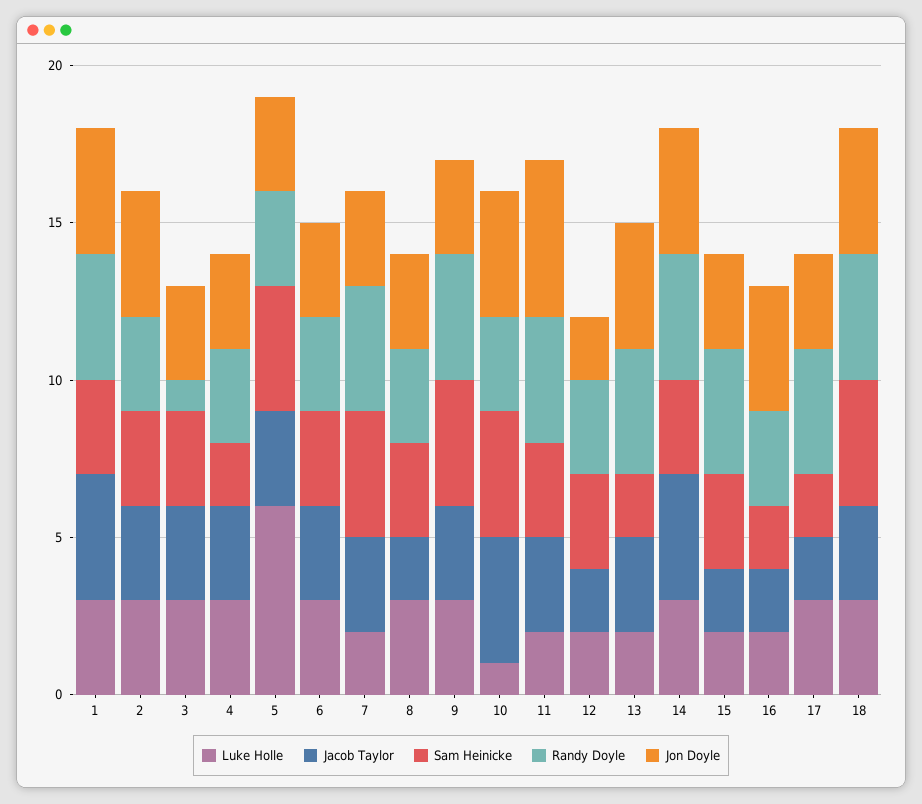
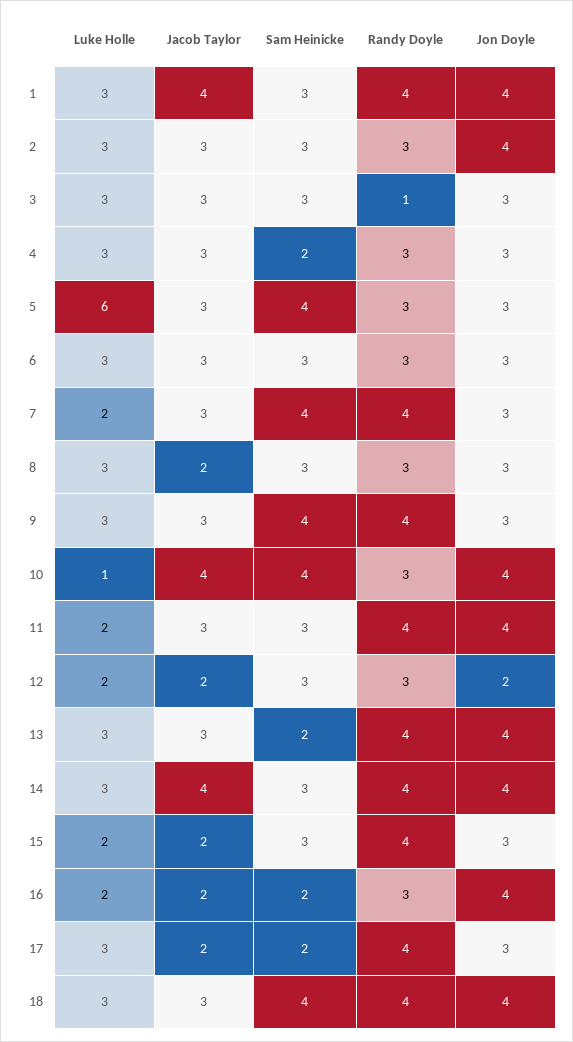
  {
    "Luke Holle": {
      "1": 3,
      "2": 3,
      "3": 3,
      "4": 3,
      "5": 6,
      "6": 3,
      "7": 2,
      "8": 3,
      "9": 3,
      "10": 1,
      "11": 2,
      "12": 2,
-     "13": 2,
+     "13": 3,
      "14": 3,
      "15": 2,
      "16": 2,
      "17": 3,
      "18": 3
    },
    "Jacob Taylor": {
      "1": 4,
      "2": 3,
      "3": 3,
      "4": 3,
      "5": 3,
      "6": 3,
      "7": 3,
      "8": 2,
      "9": 3,
      "10": 4,
      "11": 3,
      "12": 2,
      "13": 3,
      "14": 4,
      "15": 2,
      "16": 2,
      "17": 2,
      "18": 3
    },
    "Sam Heinicke": {
      "1": 3,
      "2": 3,
      "3": 3,
      "4": 2,
      "5": 4,
      "6": 3,
      "7": 4,
      "8": 3,
      "9": 4,
      "10": 4,
      "11": 3,
      "12": 3,
      "13": 2,
      "14": 3,
      "15": 3,
      "16": 2,
      "17": 2,
      "18": 4
    },
    "Randy Doyle": {
      "1": 4,
      "2": 3,
      "3": 1,
      "4": 3,
      "5": 3,
      "6": 3,
      "7": 4,
      "8": 3,
      "9": 4,
      "10": 3,
      "11": 4,
      "12": 3,
      "13": 4,
      "14": 4,
      "15": 4,
      "16": 3,
      "17": 4,
      "18": 4
    },
    "Jon Doyle": {
      "1": 4,
      "2": 4,
      "3": 3,
      "4": 3,
      "5": 3,
      "6": 3,
      "7": 3,
      "8": 3,
      "9": 3,
      "10": 4,
-     "11": 5,
+     "11": 4,
      "12": 2,
      "13": 4,
      "14": 4,
      "15": 3,
      "16": 4,
      "17": 3,
      "18": 4
    }
  }

